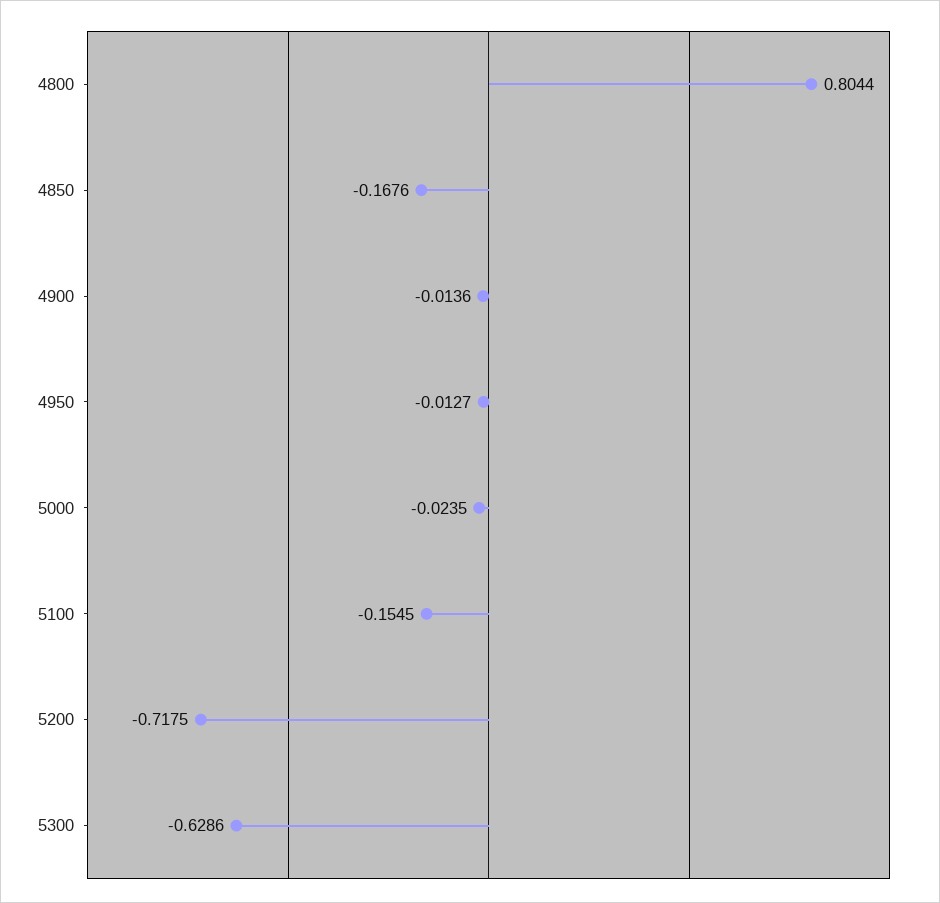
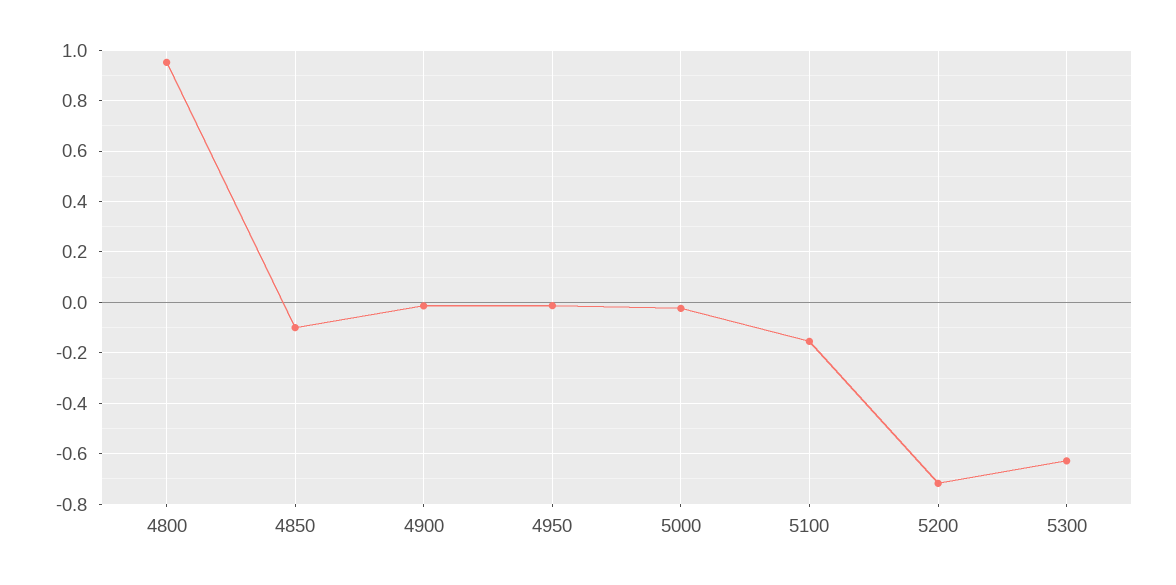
  {
-   "4800": 0.8044,
+   "4800": 0.95,
-   "4850": -0.1676,
+   "4850": -0.1,
    "4900": -0.0136,
    "4950": -0.0127,
    "5000": -0.0235,
    "5100": -0.1545,
    "5200": -0.7175,
    "5300": -0.6286
  }

